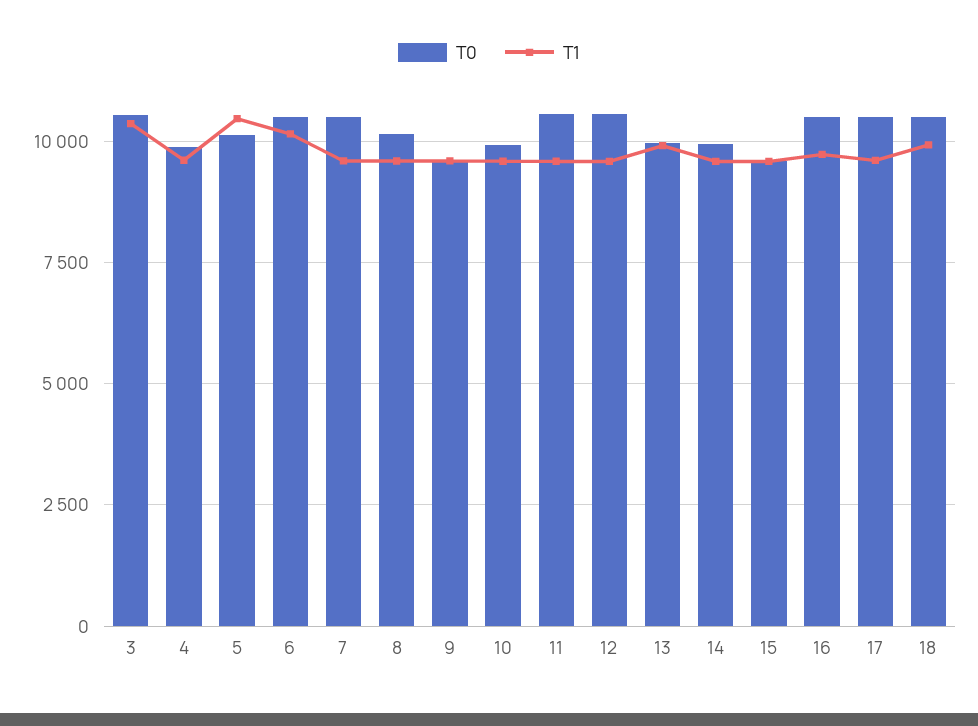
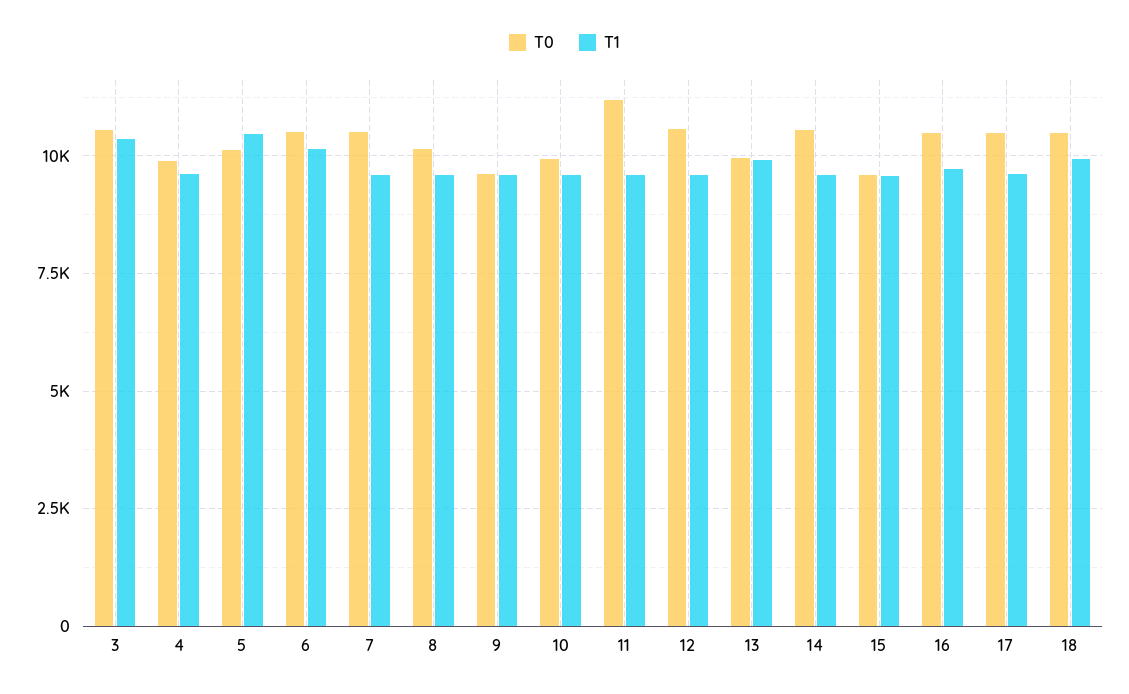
  {
    "T0": {
      "3": 10500,
      "4": 10000,
      "5": 10250,
      "6": 10500,
      "7": 10500,
      "8": 10250,
      "9": 9500,
      "10": 10000,
-     "11": 10500,
+     "11": 11250,
      "12": 10500,
      "13": 10000,
-     "14": 10000,
+     "14": 10500,
      "15": 9500,
      "16": 10500,
      "17": 10500,
      "18": 10500
    },
    "T1": {
      "3": 10250,
      "4": 9500,
      "5": 10500,
      "6": 10250,
      "7": 9500,
      "8": 9500,
      "9": 9500,
      "10": 9500,
      "11": 9500,
      "12": 9500,
      "13": 10000,
      "14": 9500,
      "15": 9500,
      "16": 9750,
      "17": 9500,
      "18": 10000
    }
  }

